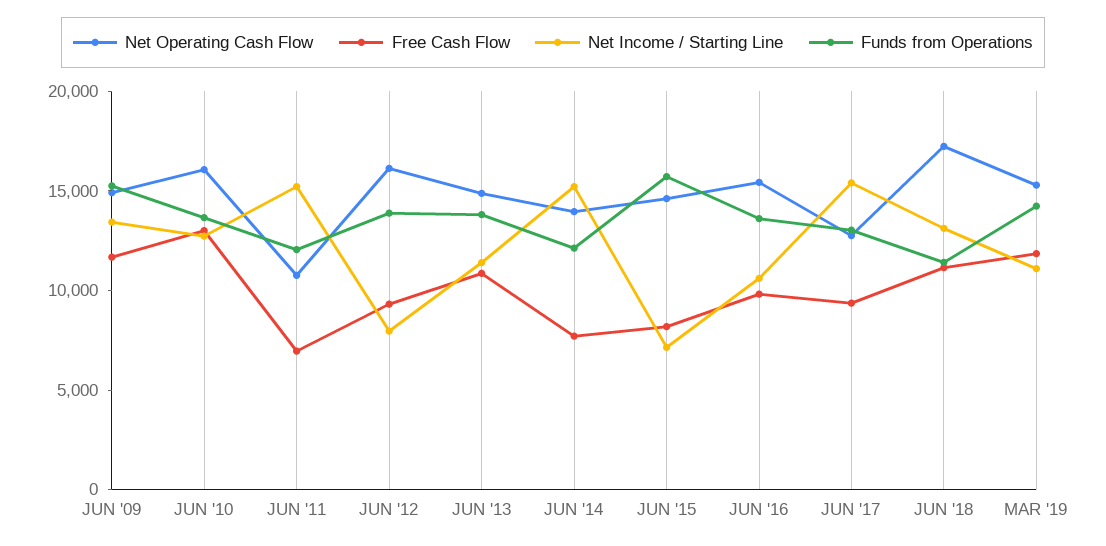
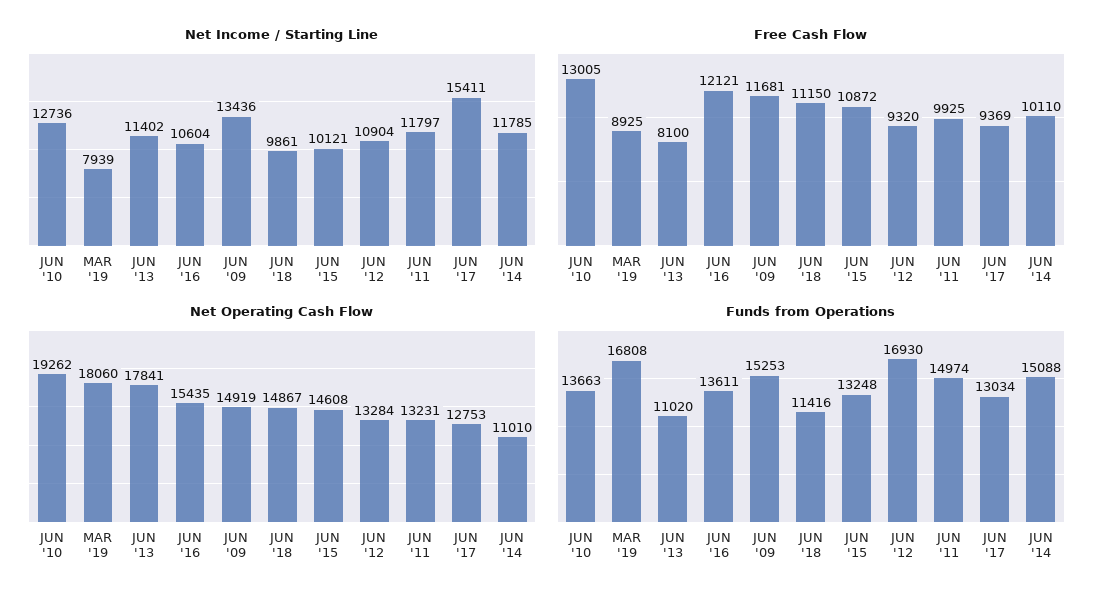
  {
    "Net Operating Cash Flow": {
      "JUN '09": 14919,
-     "JUN '10": 16000,
+     "JUN '10": 19262,
-     "JUN '11": 11000,
+     "JUN '11": 13231,
-     "JUN '12": 16000,
+     "JUN '12": 13284,
-     "JUN '13": 15000,
+     "JUN '13": 17841,
-     "JUN '14": 14000,
+     "JUN '14": 11010,
      "JUN '15": 14608,
      "JUN '16": 15435,
      "JUN '17": 12753,
-     "JUN '18": 17000,
+     "JUN '18": 14867,
-     "MAR '19": 15000
+     "MAR '19": 18060
    },
    "Free Cash Flow": {
      "JUN '09": 11681,
      "JUN '10": 13005,
-     "JUN '11": 7000,
+     "JUN '11": 9925,
      "JUN '12": 9320,
-     "JUN '13": 11000,
+     "JUN '13": 8100,
-     "JUN '14": 8000,
+     "JUN '14": 10110,
-     "JUN '15": 8000,
+     "JUN '15": 10872,
-     "JUN '16": 10000,
+     "JUN '16": 12121,
      "JUN '17": 9369,
      "JUN '18": 11150,
-     "MAR '19": 12000
+     "MAR '19": 8925
    },
    "Net Income / Starting Line": {
      "JUN '09": 13436,
      "JUN '10": 12736,
-     "JUN '11": 15000,
+     "JUN '11": 11797,
-     "JUN '12": 8000,
+     "JUN '12": 10904,
      "JUN '13": 11402,
-     "JUN '14": 15000,
+     "JUN '14": 11785,
-     "JUN '15": 7000,
+     "JUN '15": 10121,
      "JUN '16": 10604,
      "JUN '17": 15411,
-     "JUN '18": 13000,
+     "JUN '18": 9861,
-     "MAR '19": 11000
+     "MAR '19": 7939
    },
    "Funds from Operations": {
      "JUN '09": 15253,
      "JUN '10": 13663,
-     "JUN '11": 12000,
+     "JUN '11": 14974,
-     "JUN '12": 14000,
+     "JUN '12": 16930,
-     "JUN '13": 14000,
+     "JUN '13": 11020,
-     "JUN '14": 12000,
+     "JUN '14": 15088,
-     "JUN '15": 16000,
+     "JUN '15": 13248,
      "JUN '16": 13611,
      "JUN '17": 13034,
      "JUN '18": 11416,
-     "MAR '19": 14000
+     "MAR '19": 16808
    }
  }

